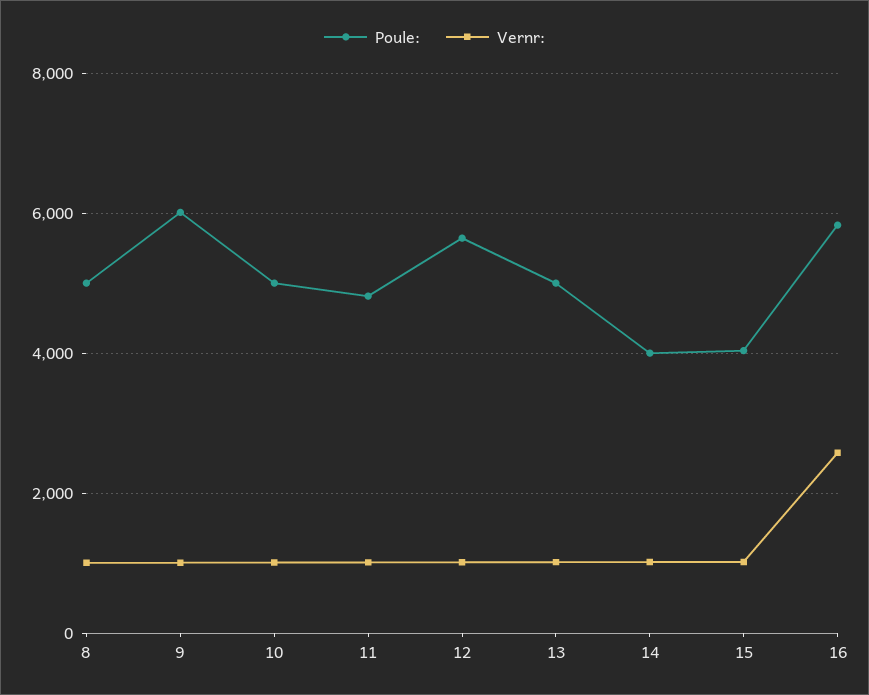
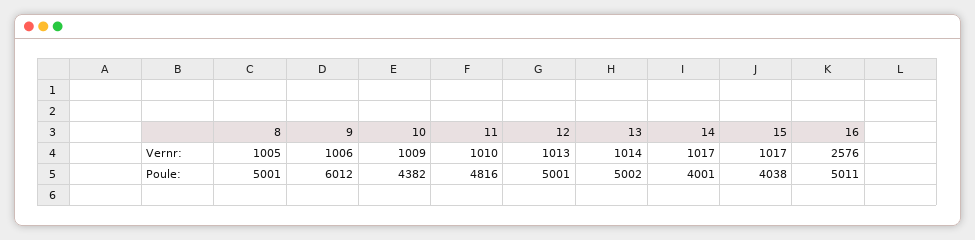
  {
    "Poule:": {
      "8": 5001,
      "9": 6012,
-     "10": 5000,
+     "10": 4382,
      "11": 4816,
-     "12": 5600,
+     "12": 5001,
      "13": 5002,
      "14": 4001,
      "15": 4038,
-     "16": 5800
+     "16": 5011
    },
    "Vernr:": {
      "8": 1005,
      "9": 1006,
      "10": 1009,
      "11": 1010,
      "12": 1013,
      "13": 1014,
      "14": 1017,
      "15": 1017,
      "16": 2576
    }
  }

